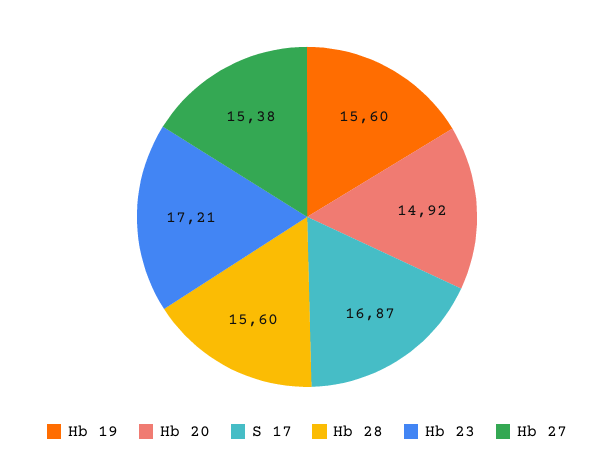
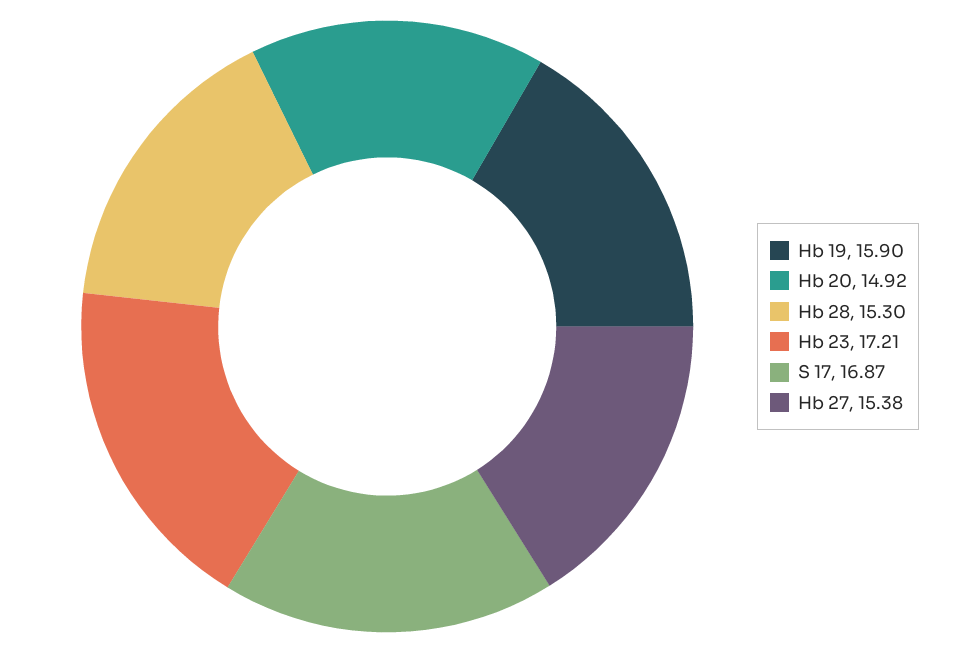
  {
-   "Hb 19": 15.6,
+   "Hb 19": 15.9,
    "Hb 20": 14.92,
    "S 17": 16.87,
-   "Hb 28": 15.6,
+   "Hb 28": 15.3,
    "Hb 23": 17.21,
    "Hb 27": 15.38
  }

